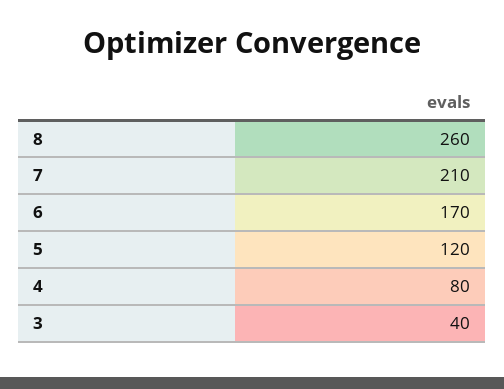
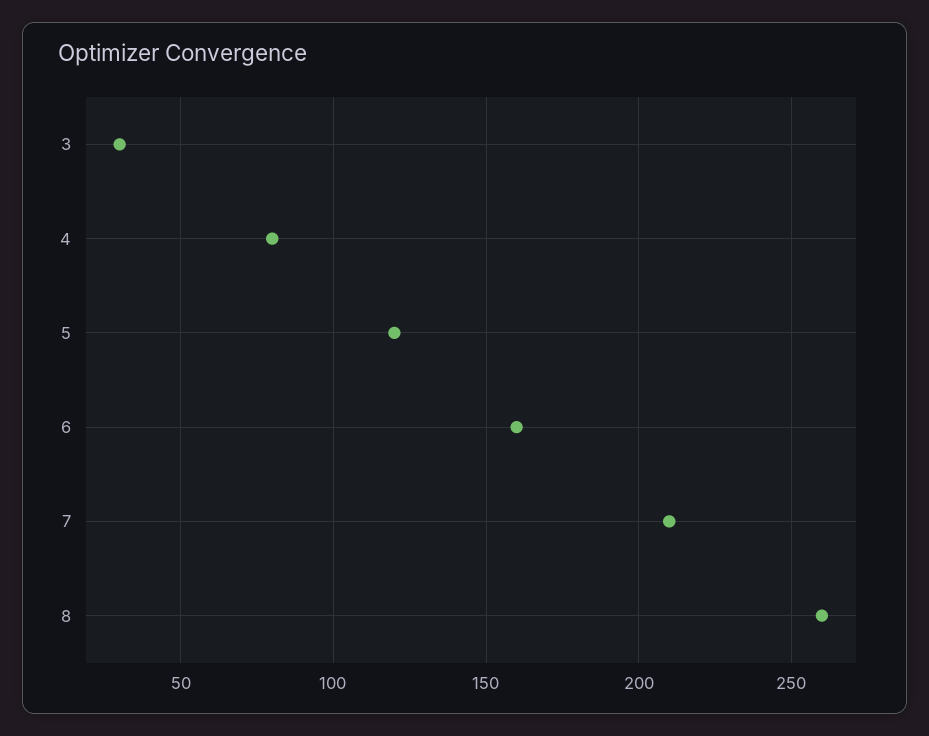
  {
    "8": 260,
    "7": 210,
-   "6": 170,
+   "6": 160,
    "5": 120,
    "4": 80,
-   "3": 40
+   "3": 30
  }

